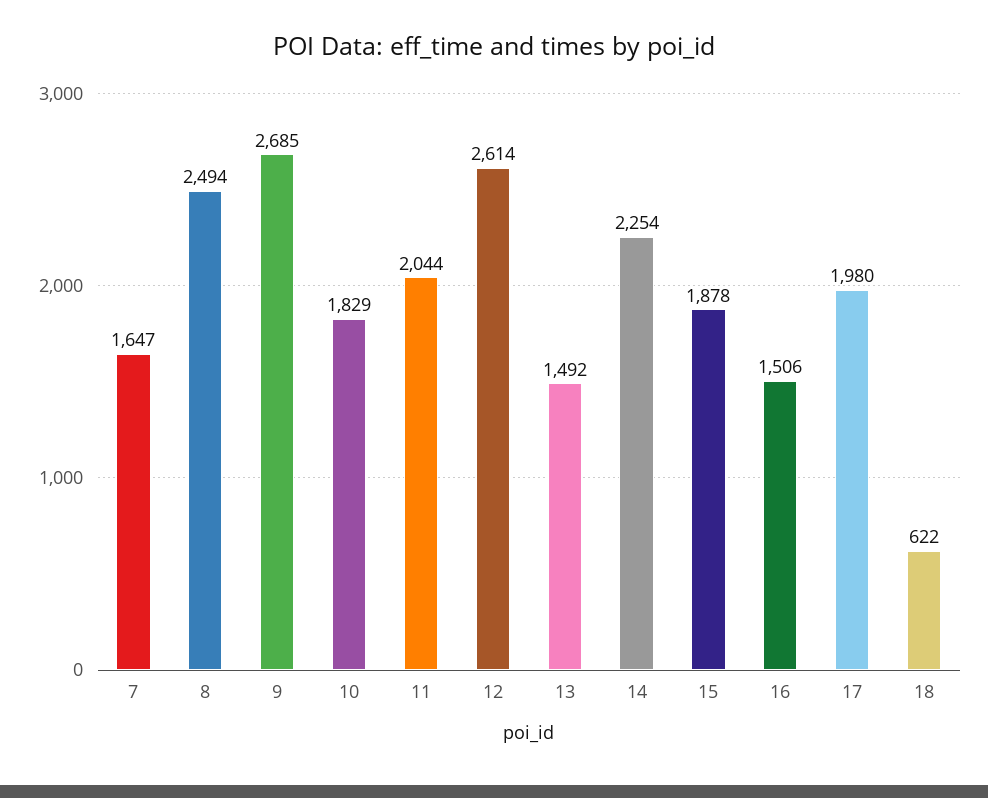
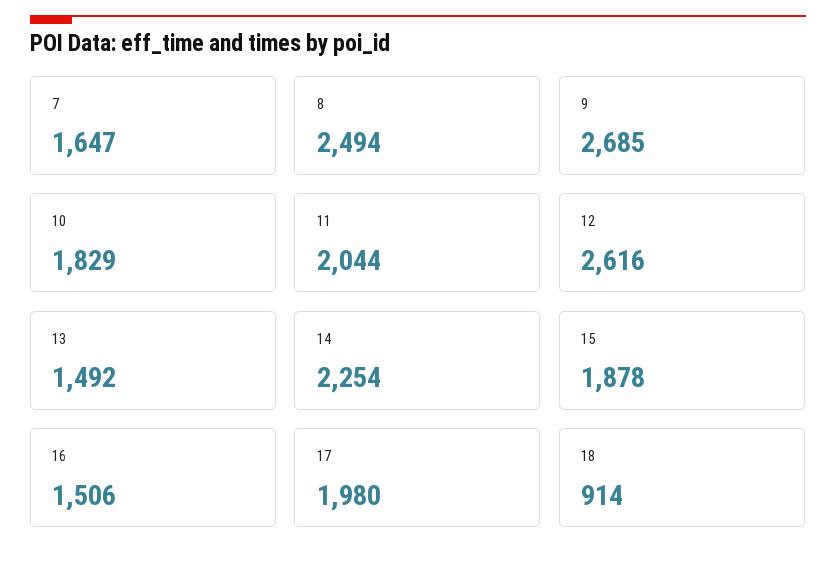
  {
    "7": 1647,
    "8": 2494,
    "9": 2685,
    "10": 1829,
    "11": 2044,
-   "12": 2614,
+   "12": 2616,
    "13": 1492,
    "14": 2254,
    "15": 1878,
    "16": 1506,
    "17": 1980,
-   "18": 622
+   "18": 914
  }

